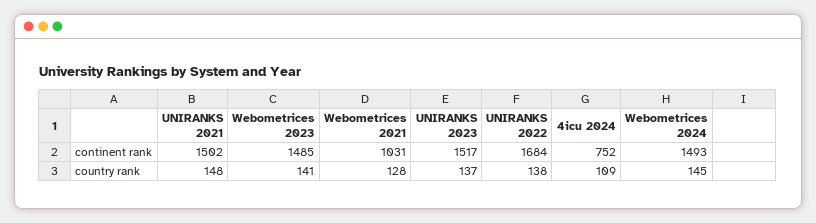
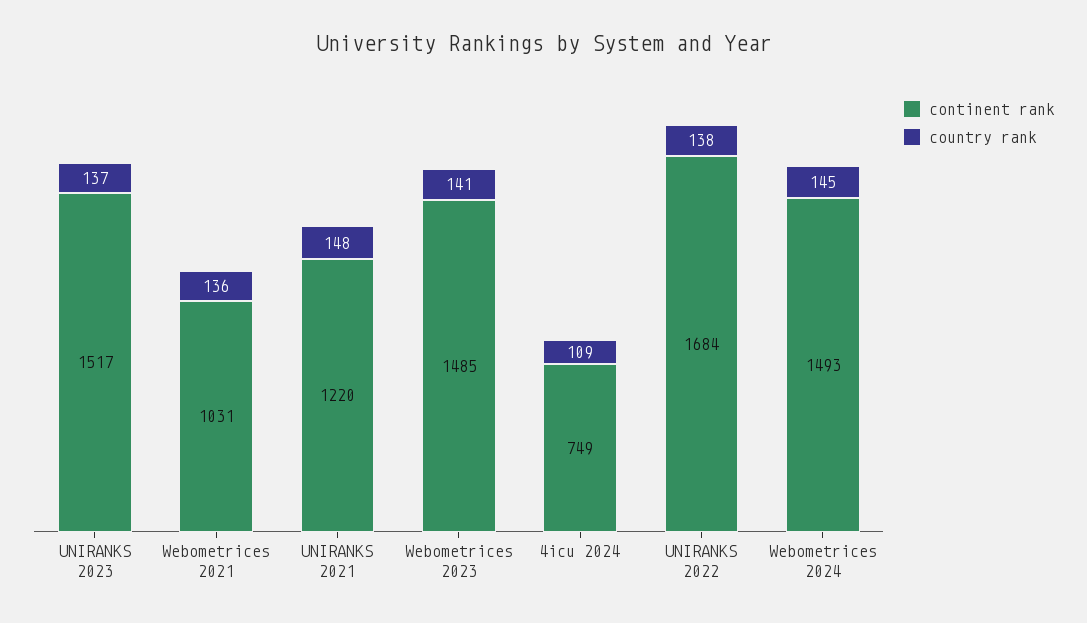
  {
    "continent rank": {
-     "UNIRANKS 2021": 1502,
+     "UNIRANKS 2021": 1220,
      "Webometrices 2023": 1485,
      "Webometrices 2021": 1031,
      "UNIRANKS 2023": 1517,
      "UNIRANKS 2022": 1684,
-     "4icu 2024": 752,
+     "4icu 2024": 749,
      "Webometrices 2024": 1493
    },
    "country rank": {
      "UNIRANKS 2021": 148,
      "Webometrices 2023": 141,
-     "Webometrices 2021": 128,
+     "Webometrices 2021": 136,
      "UNIRANKS 2023": 137,
      "UNIRANKS 2022": 138,
      "4icu 2024": 109,
      "Webometrices 2024": 145
    }
  }

